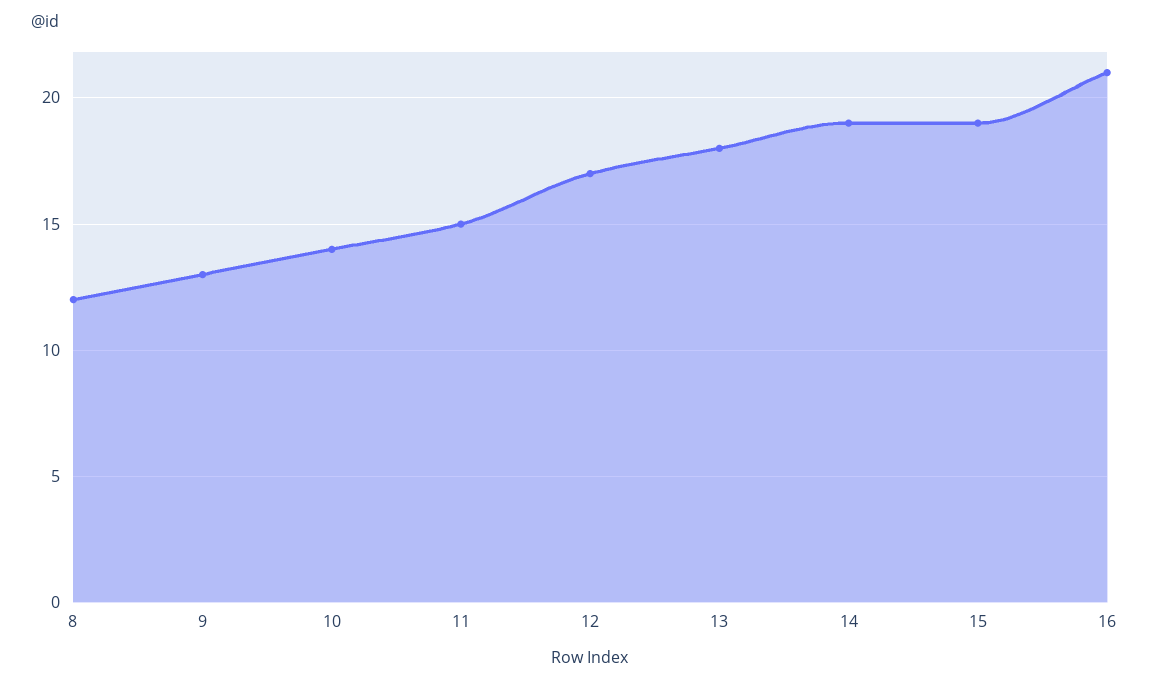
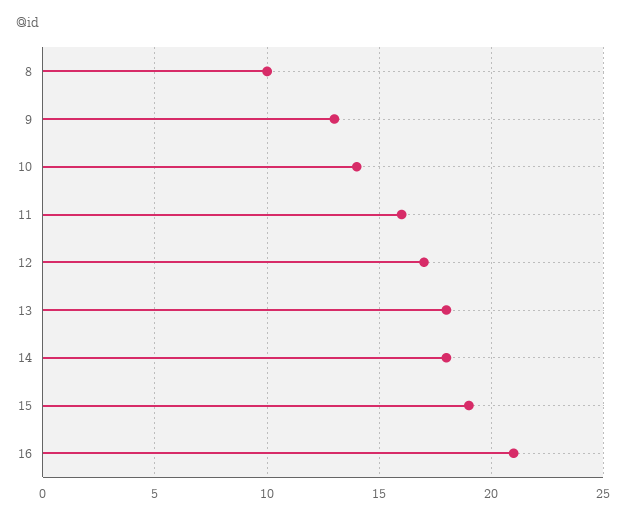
  {
-   "8": 12,
+   "8": 10,
    "9": 13,
    "10": 14,
-   "11": 15,
+   "11": 16,
    "12": 17,
    "13": 18,
-   "14": 19,
+   "14": 18,
    "15": 19,
    "16": 21
  }

